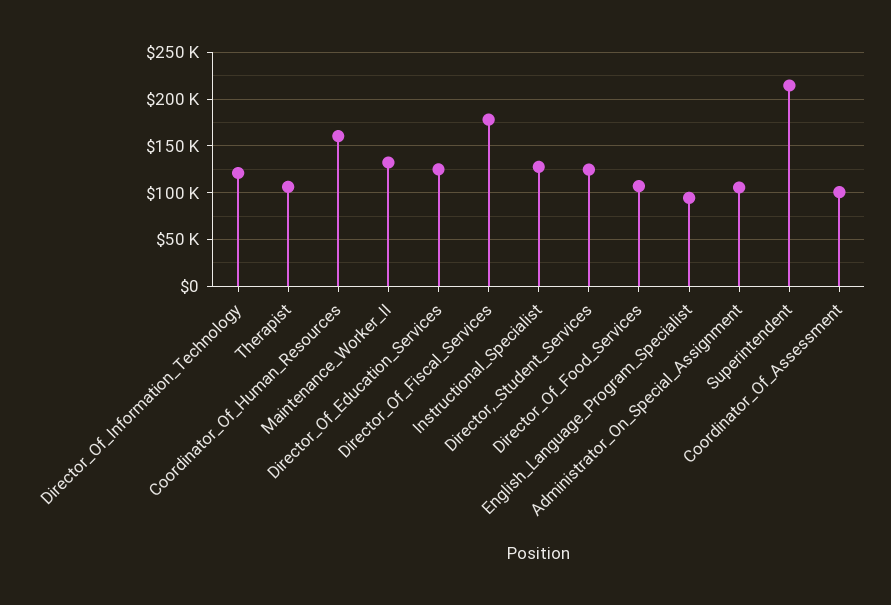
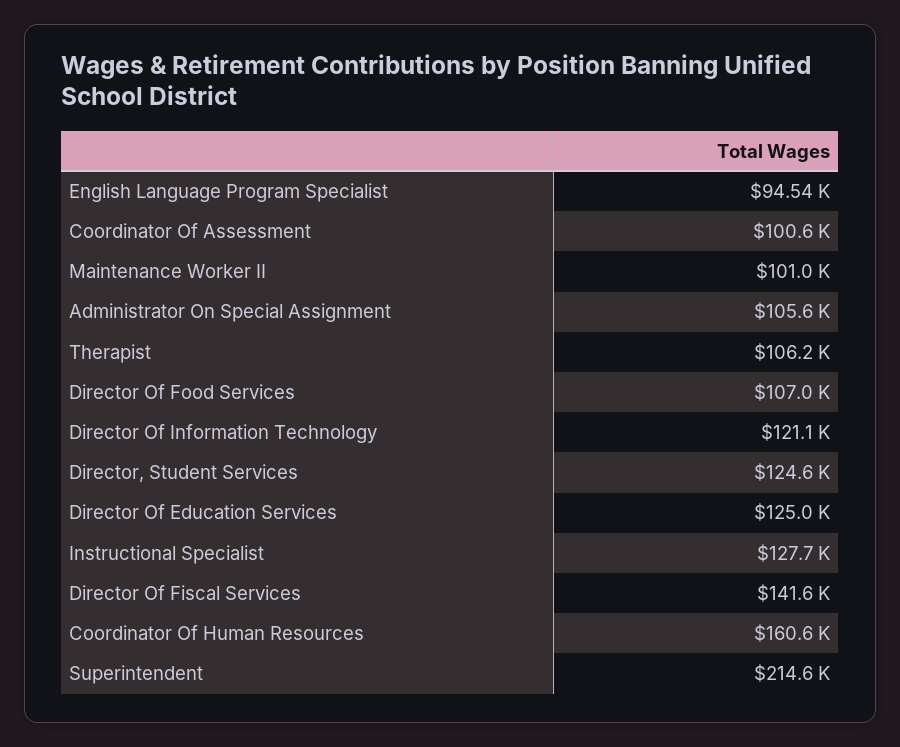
  {
    "Director_Of_Information_Technology": 121100,
    "Therapist": 106200,
    "Coordinator_Of_Human_Resources": 160600,
-   "Maintenance_Worker_II": 130000,
+   "Maintenance_Worker_II": 101000,
    "Director_Of_Education_Services": 125000,
-   "Director_Of_Fiscal_Services": 180000,
+   "Director_Of_Fiscal_Services": 141600,
    "Instructional_Specialist": 127700,
    "Director,_Student_Services": 124600,
    "Director_Of_Food_Services": 107000,
    "English_Language_Program_Specialist": 94540,
    "Administrator_On_Special_Assignment": 105600,
    "Superintendent": 214600,
    "Coordinator_Of_Assessment": 100600
  }

